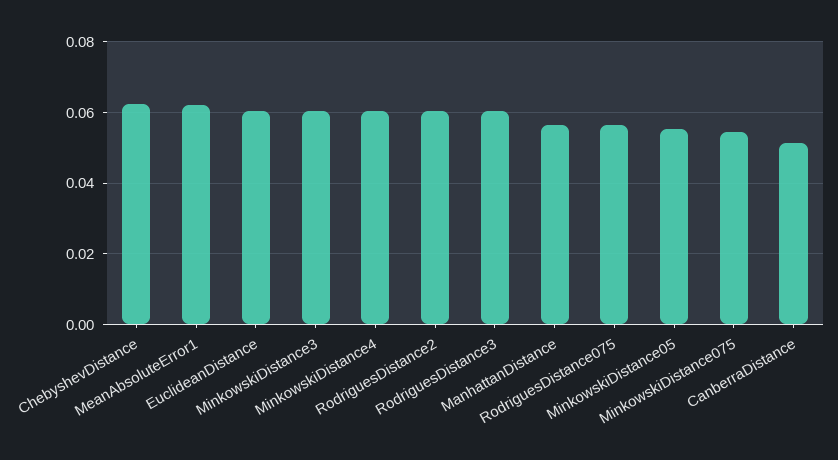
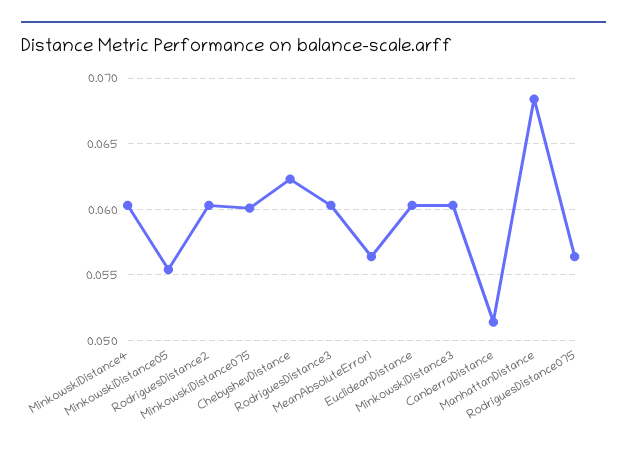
  {
    "ChebyshevDistance": 0.0625,
-   "MeanAbsoluteError1": 0.062,
+   "MeanAbsoluteError1": 0.0565,
    "EuclideanDistance": 0.0605,
    "MinkowskiDistance3": 0.0605,
    "MinkowskiDistance4": 0.0605,
    "RodriguesDistance2": 0.0605,
    "RodriguesDistance3": 0.0605,
-   "ManhattanDistance": 0.056,
+   "ManhattanDistance": 0.0685,
    "RodriguesDistance075": 0.0565,
    "MinkowskiDistance05": 0.0555,
-   "MinkowskiDistance075": 0.054,
+   "MinkowskiDistance075": 0.06,
    "CanberraDistance": 0.0515
  }

